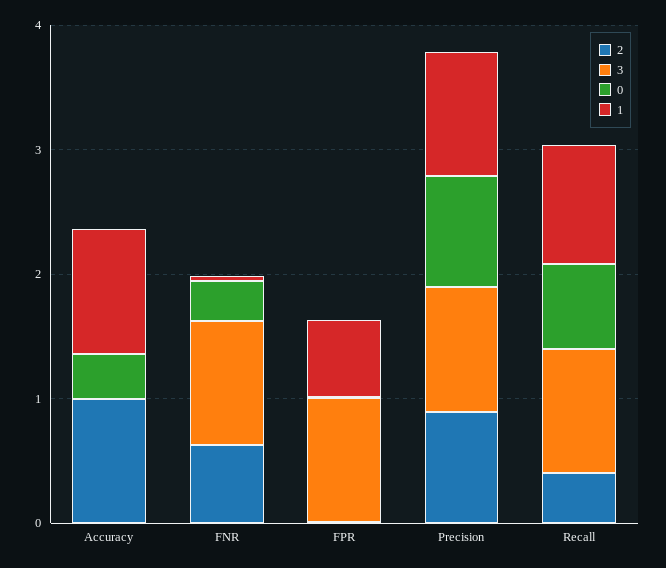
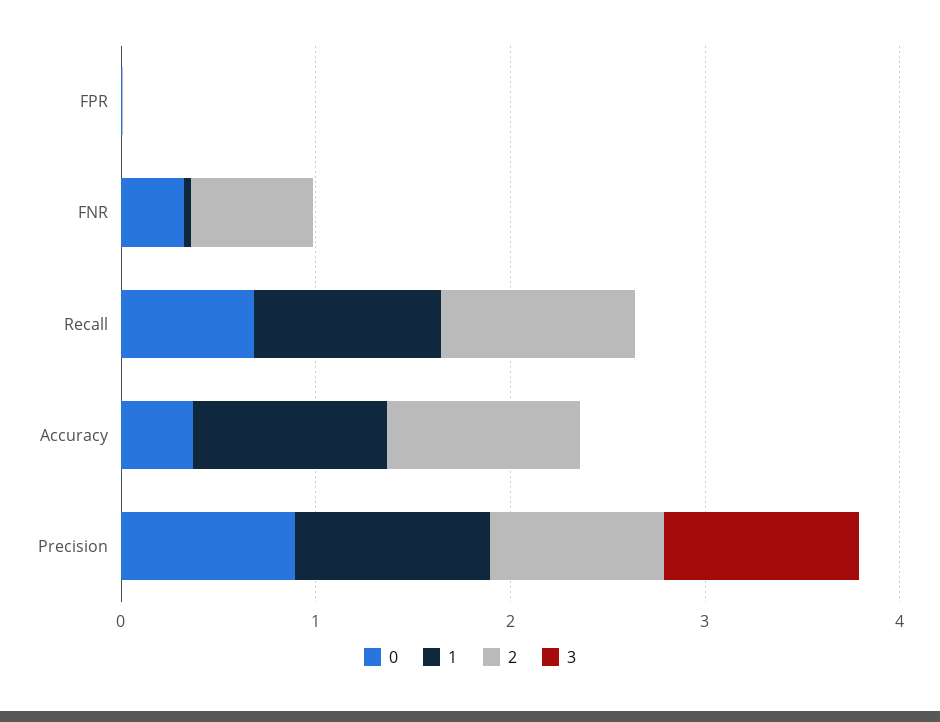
  {
    "2": {
      "Accuracy": 1,
      "FNR": 0.6,
      "FPR": 0,
      "Precision": 0.8,
-     "Recall": 0.4
+     "Recall": 1
    },
    "3": {
      "Accuracy": 0,
-     "FNR": 1,
+     "FNR": 0,
-     "FPR": 1,
+     "FPR": 0,
      "Precision": 1,
-     "Recall": 1
+     "Recall": 0
    },
    "0": {
      "Accuracy": 0.4,
      "FNR": 0.4,
      "FPR": 0,
      "Precision": 0.8,
      "Recall": 0.6
    },
    "1": {
      "Accuracy": 1,
      "FNR": 0,
-     "FPR": 0.6,
+     "FPR": 0,
      "Precision": 1,
      "Recall": 1
    }
  }

